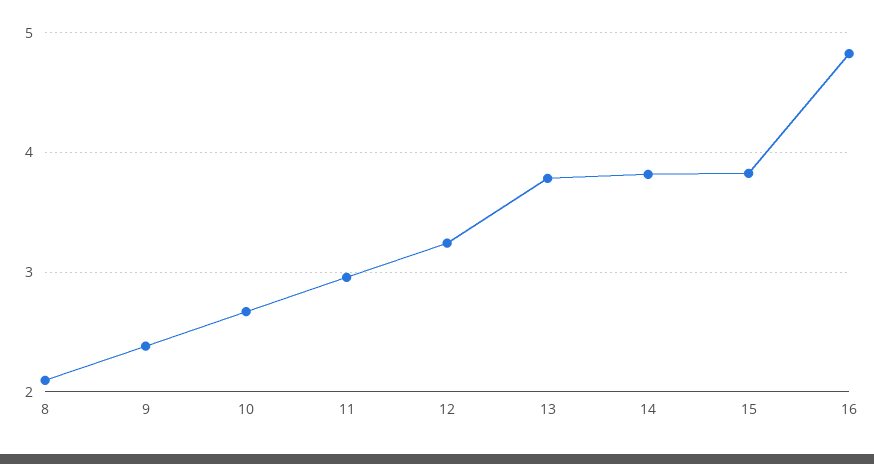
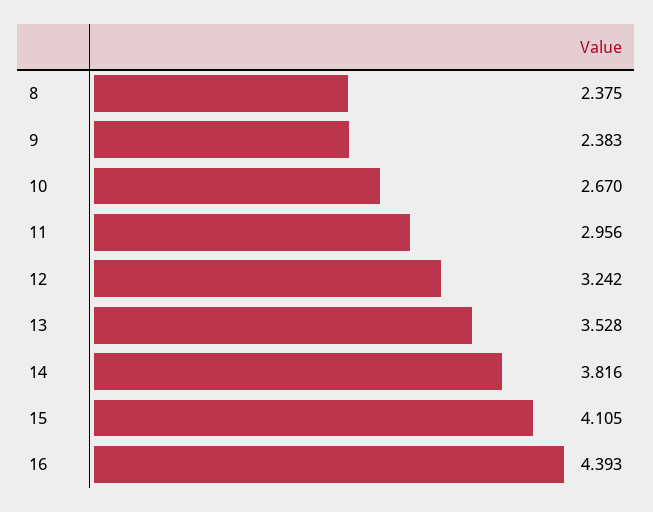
  {
-   "8": 2.1,
+   "8": 2.375,
    "9": 2.383,
    "10": 2.67,
    "11": 2.956,
    "12": 3.242,
-   "13": 3.8,
+   "13": 3.528,
    "14": 3.816,
-   "15": 3.8,
+   "15": 4.105,
-   "16": 4.8
+   "16": 4.393
  }

